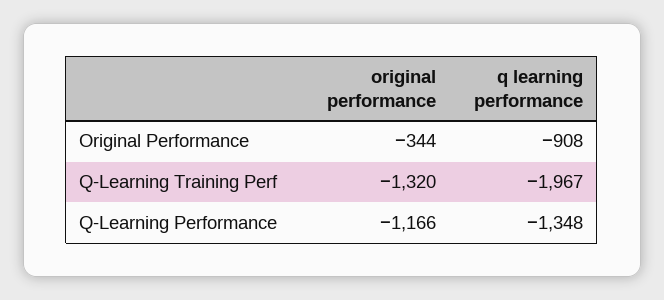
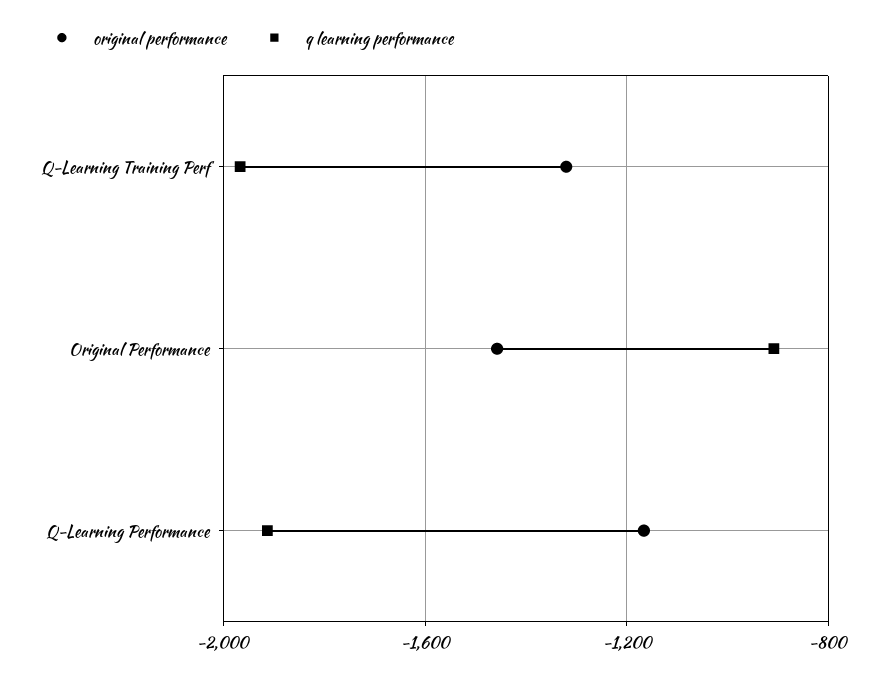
  {
    "original performance": {
-     "Original Performance": -344,
+     "Original Performance": -1450,
      "Q-Learning Training Perf": -1320,
      "Q-Learning Performance": -1166
    },
    "q learning performance": {
      "Original Performance": -908,
      "Q-Learning Training Perf": -1967,
-     "Q-Learning Performance": -1348
+     "Q-Learning Performance": -1900
    }
  }

